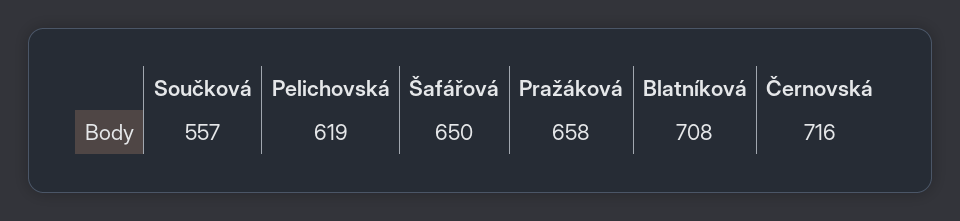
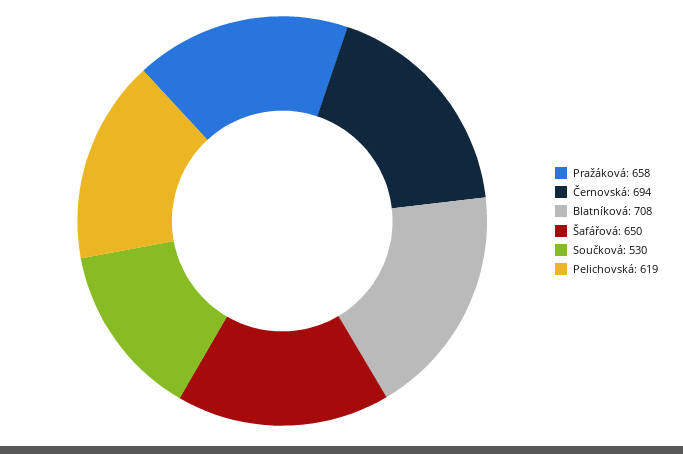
  {
-   "Součková": 557,
+   "Součková": 530,
    "Pelichovská": 619,
    "Šafářová": 650,
    "Pražáková": 658,
    "Blatníková": 708,
-   "Černovská": 716
+   "Černovská": 694
  }

